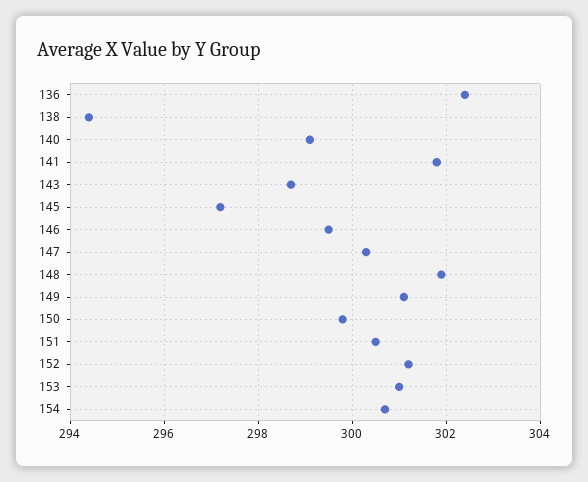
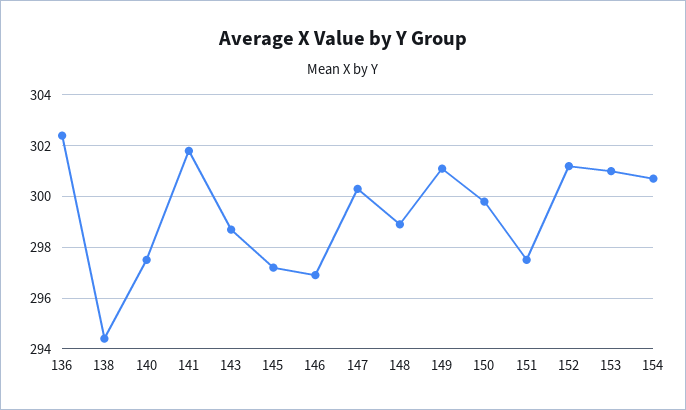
  {
    "136": 302.5,
    "138": 294.5,
-   "140": 299,
+   "140": 297.5,
    "141": 302,
    "143": 298.5,
    "145": 297,
-   "146": 299.5,
+   "146": 297,
    "147": 300.5,
-   "148": 302,
+   "148": 299,
    "149": 301,
    "150": 300,
-   "151": 300.5,
+   "151": 297.5,
    "152": 301,
    "153": 301,
    "154": 300.5
  }

